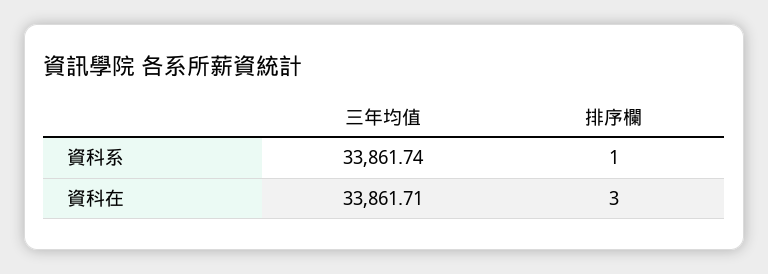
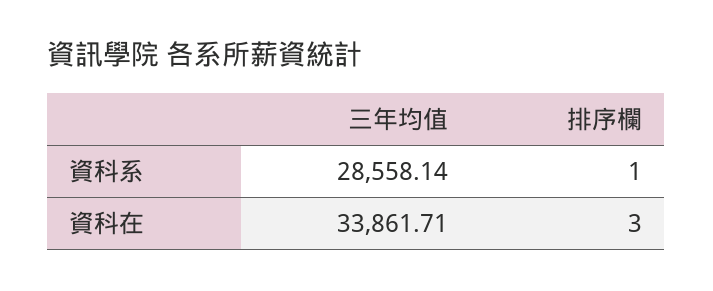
  {
    "三年均值": {
-     "資科系": 33861.74,
+     "資科系": 28558.14,
      "資科在": 33861.71
    },
    "排序欄": {
      "資科系": 1,
      "資科在": 3
    }
  }

